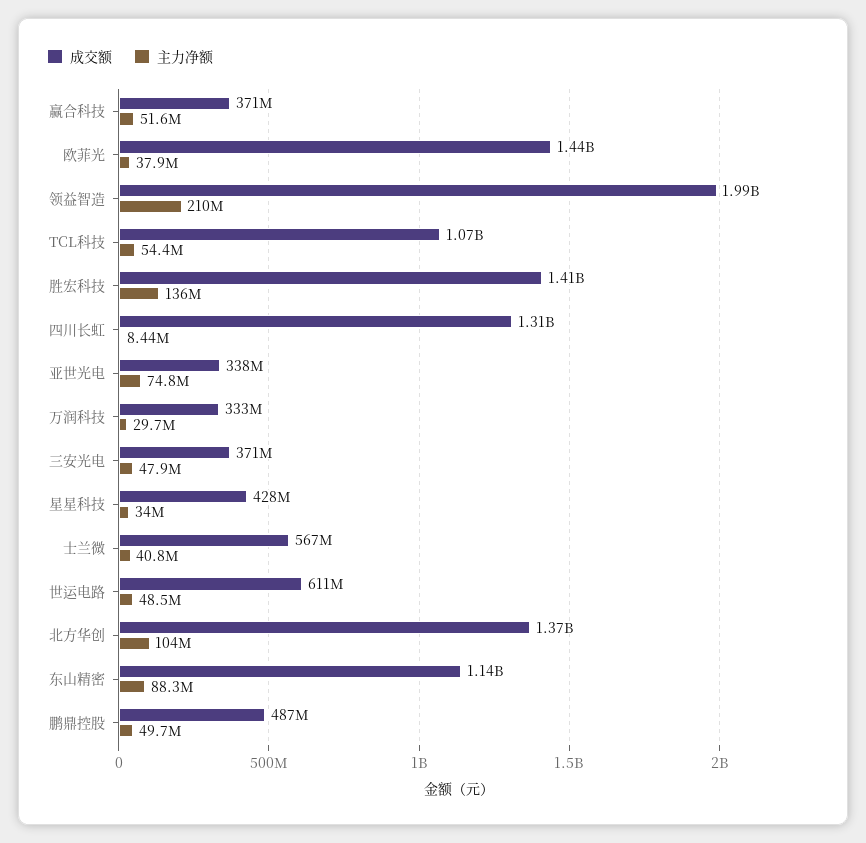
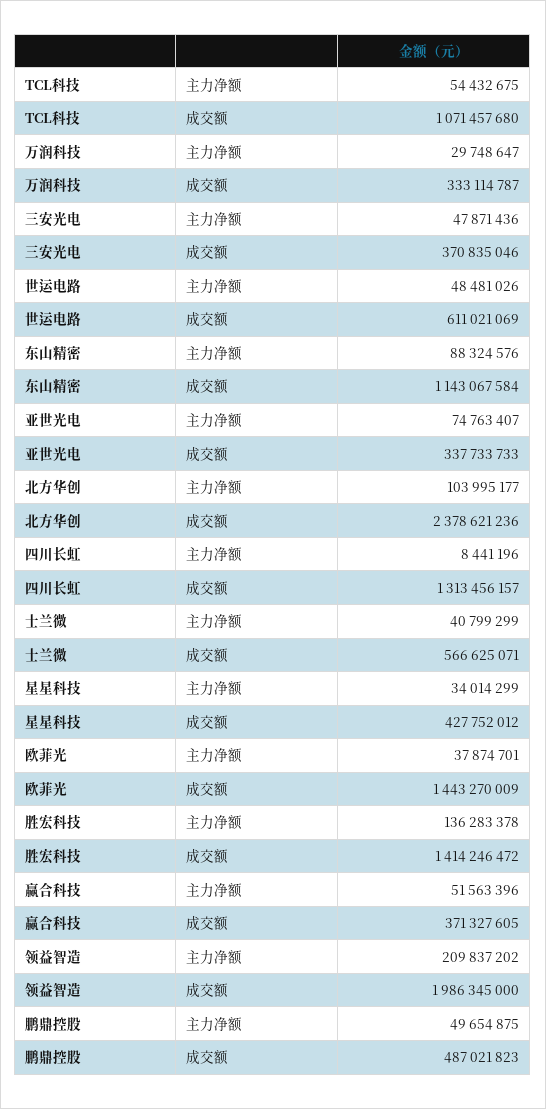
  {
    "成交额": {
      "赢合科技": 371327605,
      "欧菲光": 1443270009,
      "领益智造": 1986345000,
      "TCL科技": 1071457680,
      "胜宏科技": 1414246472,
      "四川长虹": 1313456157,
      "亚世光电": 337733733,
      "万润科技": 333114787,
      "三安光电": 370835046,
      "星星科技": 427752012,
      "士兰微": 566625071,
      "世运电路": 611021069,
-     "北方华创": 1370000000,
+     "北方华创": 2378621236,
      "东山精密": 1143067584,
      "鹏鼎控股": 487021823
    },
    "主力净额": {
      "赢合科技": 51563396,
      "欧菲光": 37874701,
      "领益智造": 209837202,
      "TCL科技": 54432675,
      "胜宏科技": 136283378,
      "四川长虹": 8441196,
      "亚世光电": 74763407,
      "万润科技": 29748647,
      "三安光电": 47871436,
      "星星科技": 34014299,
      "士兰微": 40799299,
      "世运电路": 48481026,
      "北方华创": 103995177,
      "东山精密": 88324576,
      "鹏鼎控股": 49654875
    }
  }

